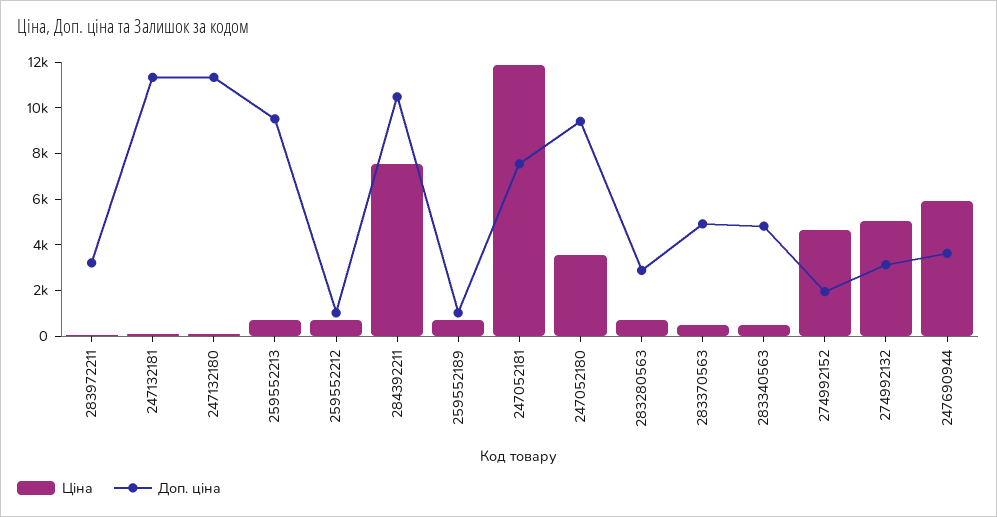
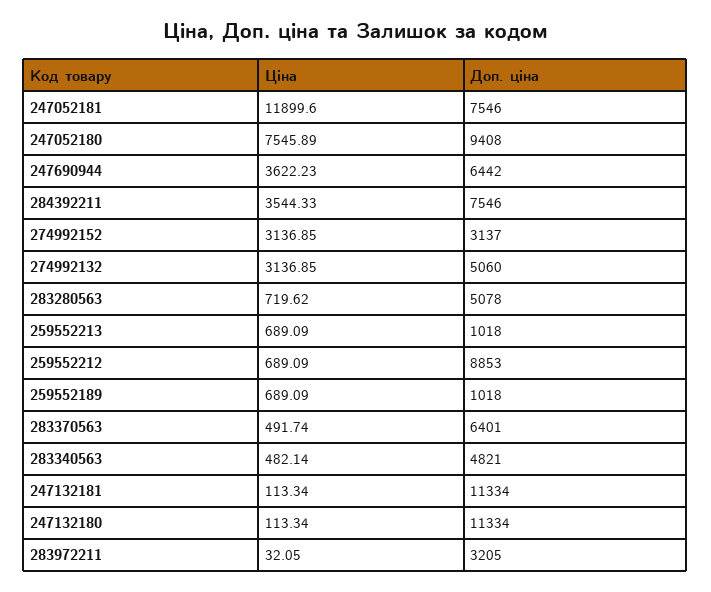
  {
    "Ціна": {
      "283972211": 32.05,
      "247132181": 113.34,
      "247132180": 113.34,
      "259552213": 689.09,
      "259552212": 689.09,
-     "284392211": 7500,
+     "284392211": 3544.33,
      "259552189": 689.09,
      "247052181": 11899.6,
-     "247052180": 3500,
+     "247052180": 7545.89,
      "283280563": 719.62,
      "283370563": 491.74,
      "283340563": 482.14,
-     "274992152": 4500,
+     "274992152": 3136.85,
-     "274992132": 5000,
+     "274992132": 3136.85,
-     "247690944": 6000
+     "247690944": 3622.23
    },
    "Доп. ціна": {
      "283972211": 3205,
      "247132181": 11334,
      "247132180": 11334,
-     "259552213": 9500,
+     "259552213": 1018,
-     "259552212": 1000,
+     "259552212": 8853,
-     "284392211": 10500,
+     "284392211": 7546,
      "259552189": 1018,
      "247052181": 7546,
      "247052180": 9408,
-     "283280563": 3000,
+     "283280563": 5078,
-     "283370563": 5000,
+     "283370563": 6401,
      "283340563": 4821,
-     "274992152": 2000,
+     "274992152": 3137,
-     "274992132": 3000,
+     "274992132": 5060,
-     "247690944": 3500
+     "247690944": 6442
    }
  }

